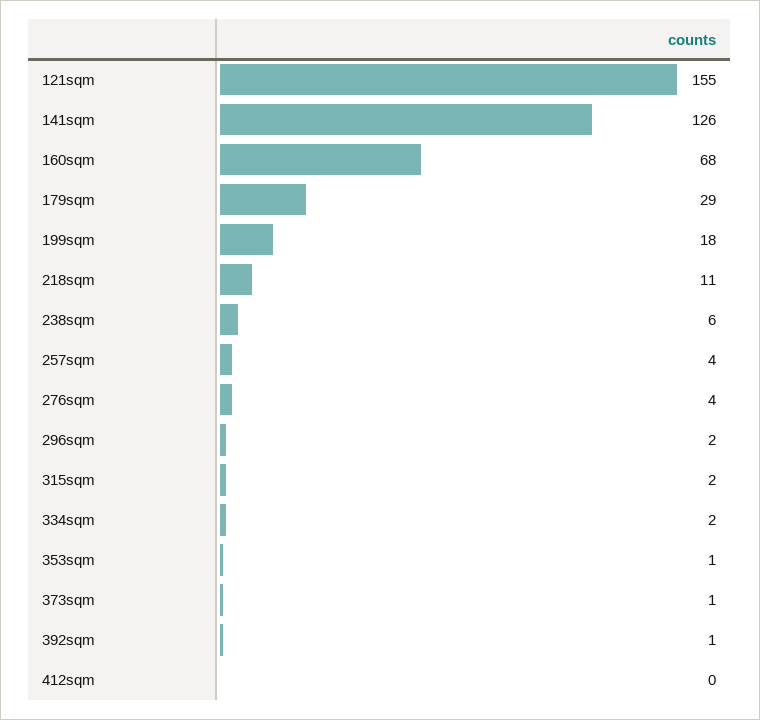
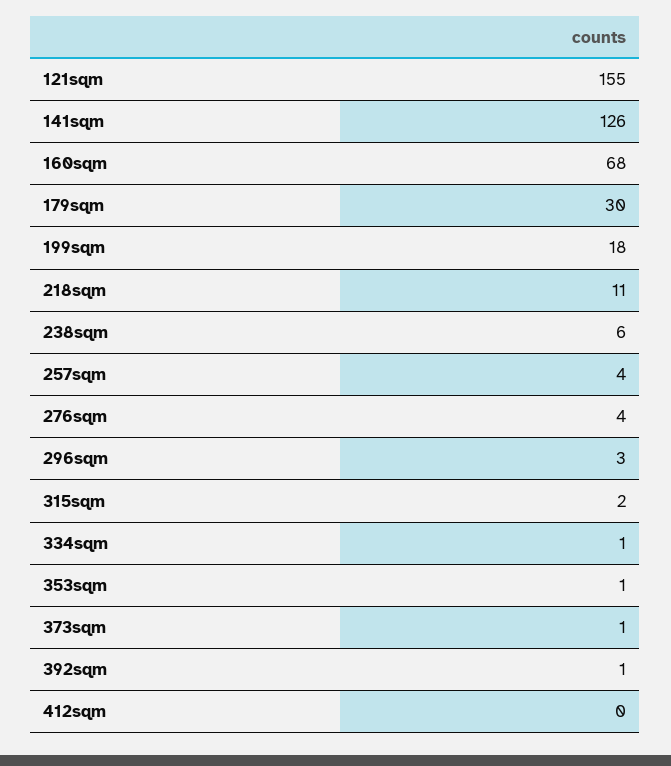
  {
    "121sqm": 155,
    "141sqm": 126,
    "160sqm": 68,
-   "179sqm": 29,
+   "179sqm": 30,
    "199sqm": 18,
    "218sqm": 11,
    "238sqm": 6,
    "257sqm": 4,
    "276sqm": 4,
-   "296sqm": 2,
+   "296sqm": 3,
    "315sqm": 2,
-   "334sqm": 2,
+   "334sqm": 1,
    "353sqm": 1,
    "373sqm": 1,
    "392sqm": 1,
    "412sqm": 0
  }

